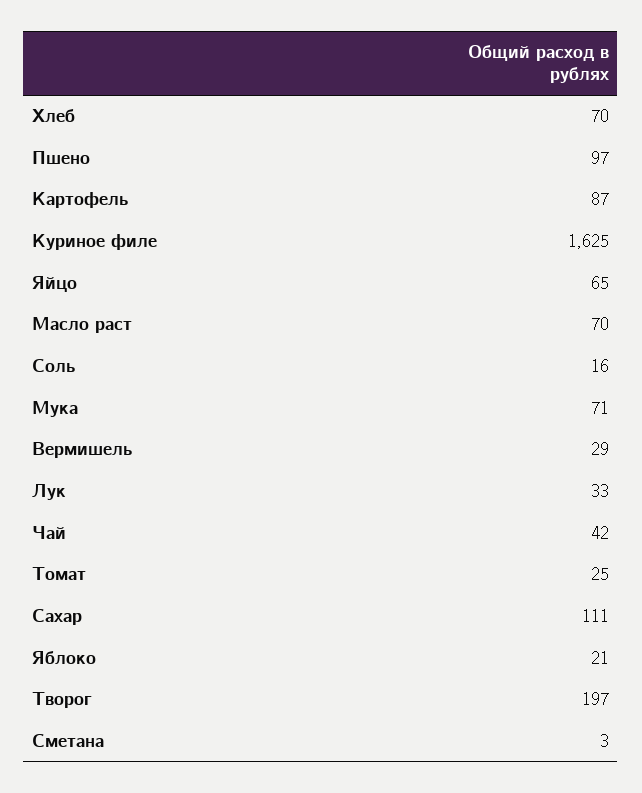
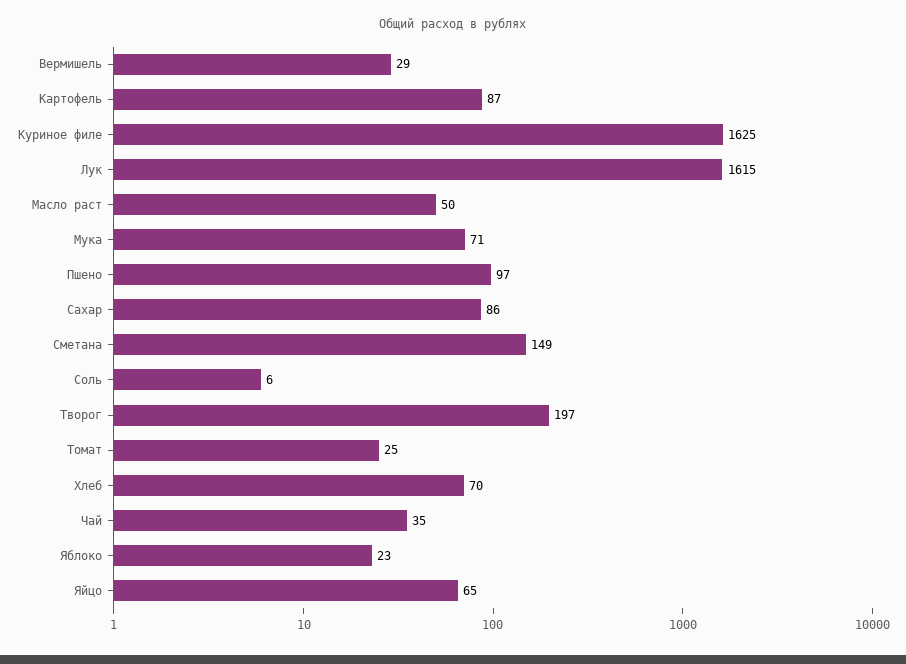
  {
    "Хлеб": 70,
    "Пшено": 97,
    "Картофель": 87,
    "Куриное филе": 1625,
    "Яйцо": 65,
-   "Масло раст": 70,
+   "Масло раст": 50,
-   "Соль": 16,
+   "Соль": 6,
    "Мука": 71,
    "Вермишель": 29,
-   "Лук": 33,
+   "Лук": 1615,
-   "Чай": 42,
+   "Чай": 35,
    "Томат": 25,
-   "Сахар": 111,
+   "Сахар": 86,
-   "Яблоко": 21,
+   "Яблоко": 23,
    "Творог": 197,
-   "Сметана": 3
+   "Сметана": 149
  }

